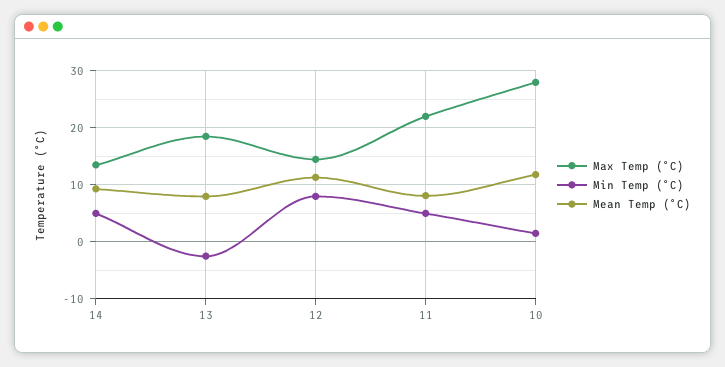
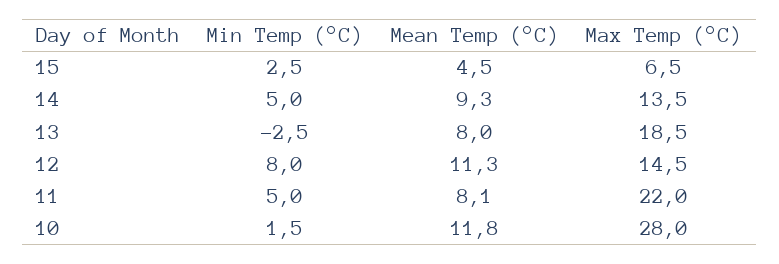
  {
    "Max Temp (°C)": {
      "14": 13.5,
      "13": 18.5,
      "12": 14.5,
      "11": 22,
-     "10": 28
+     "10": 28,
+     "15": 6.5
    },
    "Min Temp (°C)": {
      "14": 5,
      "13": -2.5,
      "12": 8,
      "11": 5,
-     "10": 1.5
+     "10": 1.5,
+     "15": 2.5
    },
    "Mean Temp (°C)": {
      "14": 9.3,
      "13": 8,
      "12": 11.3,
      "11": 8.1,
-     "10": 11.8
+     "10": 11.8,
+     "15": 4.5
    }
  }

